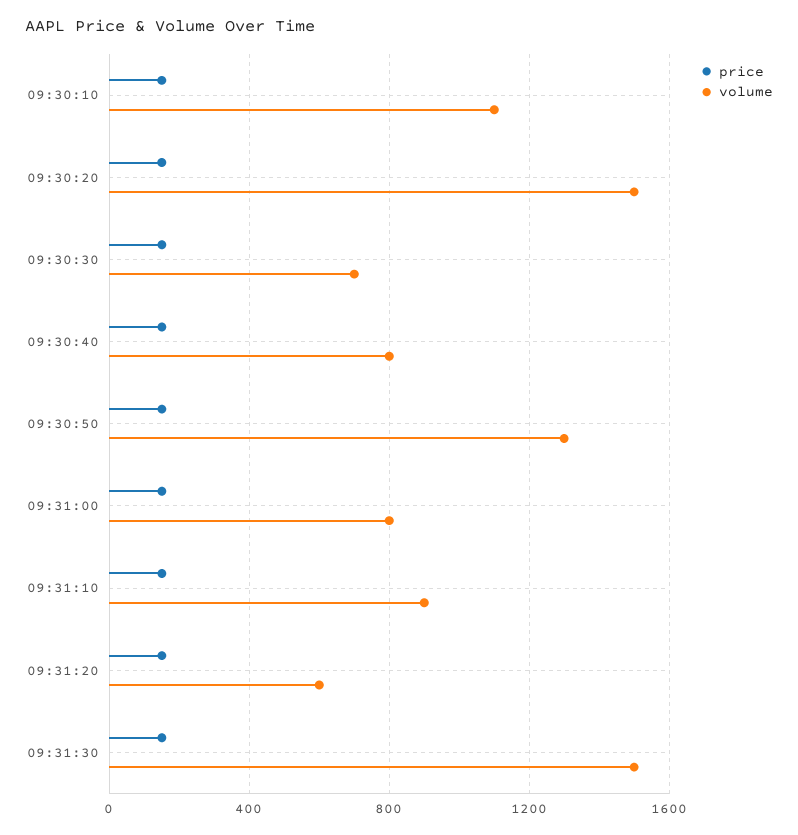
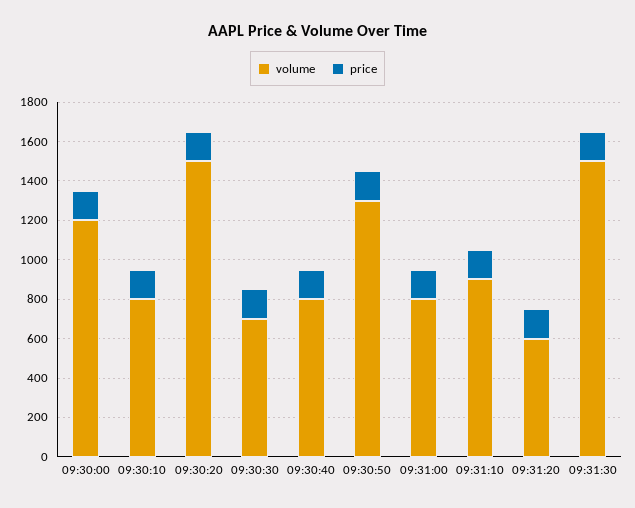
  {
    "price": {
      "09:30:10": 150,
      "09:30:20": 150,
      "09:30:30": 150,
      "09:30:40": 150,
      "09:30:50": 150,
      "09:31:00": 150,
      "09:31:10": 150,
      "09:31:20": 150,
-     "09:31:30": 150
+     "09:31:30": 150,
+     "09:30:00": 150
    },
    "volume": {
-     "09:30:10": 1100,
+     "09:30:10": 800,
      "09:30:20": 1500,
      "09:30:30": 700,
      "09:30:40": 800,
      "09:30:50": 1300,
      "09:31:00": 800,
      "09:31:10": 900,
      "09:31:20": 600,
-     "09:31:30": 1500
+     "09:31:30": 1500,
+     "09:30:00": 1200
    }
  }

